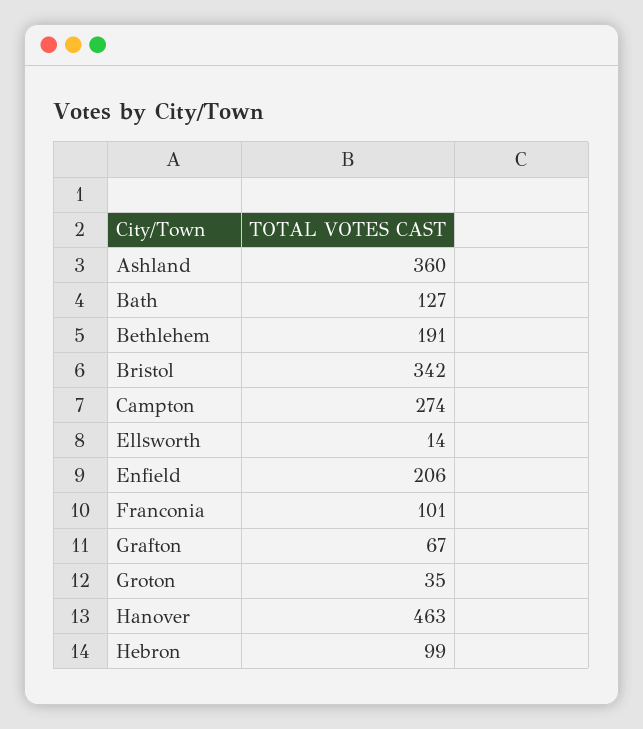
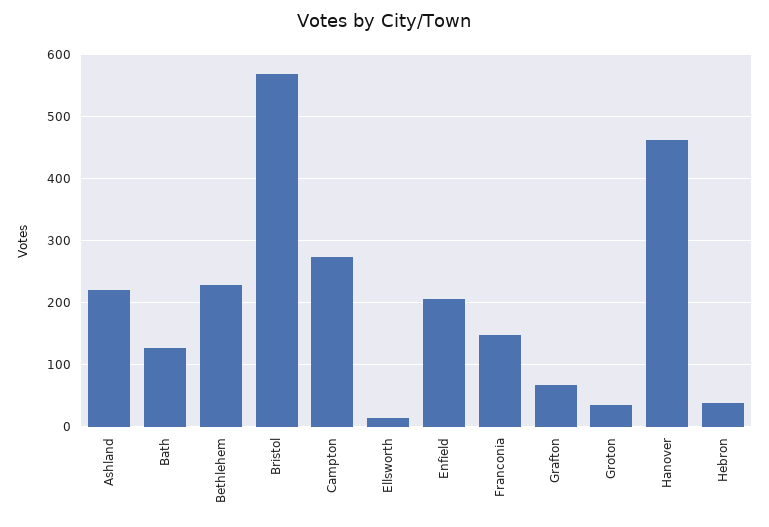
  {
-   "Ashland": 360,
+   "Ashland": 220,
    "Bath": 127,
-   "Bethlehem": 191,
+   "Bethlehem": 230,
-   "Bristol": 342,
+   "Bristol": 570,
    "Campton": 274,
    "Ellsworth": 14,
    "Enfield": 206,
-   "Franconia": 101,
+   "Franconia": 150,
    "Grafton": 67,
    "Groton": 35,
    "Hanover": 463,
-   "Hebron": 99
+   "Hebron": 40
  }

